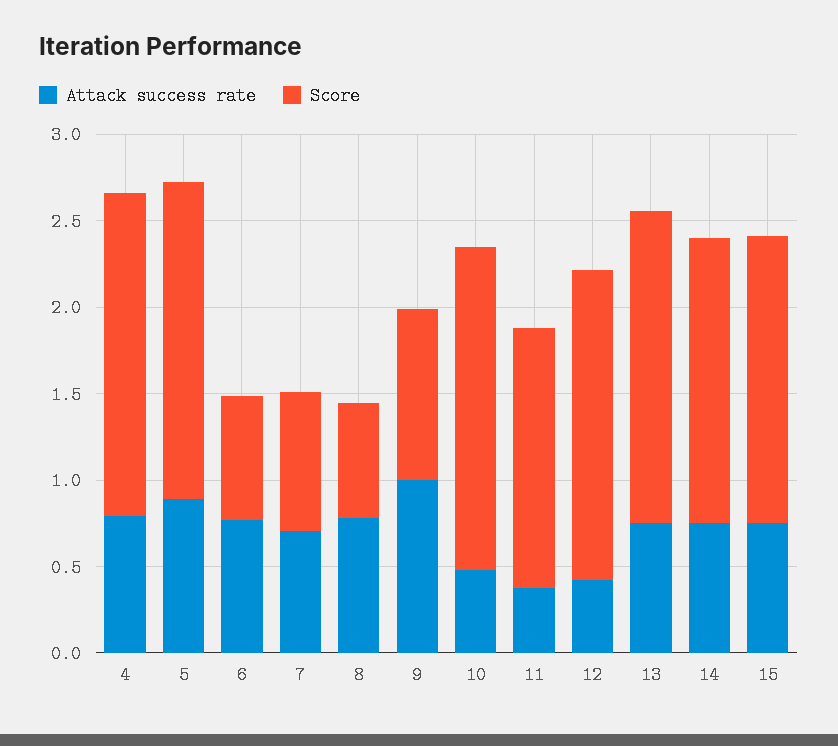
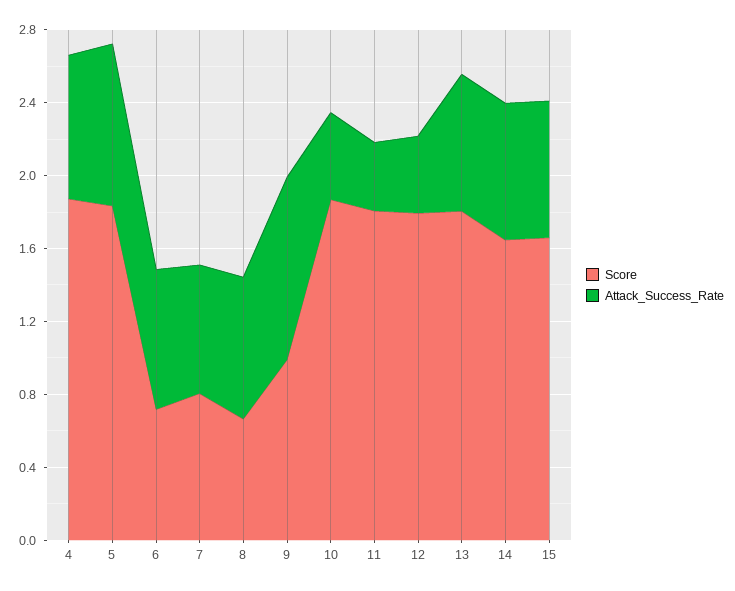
  {
    "Attack success rate": {
      "4": 0.8,
      "5": 0.9,
      "6": 0.8,
      "7": 0.7,
      "8": 0.8,
      "9": 1,
      "10": 0.5,
      "11": 0.4,
      "12": 0.4,
      "13": 0.8,
      "14": 0.8,
      "15": 0.8
    },
    "Score": {
      "4": 1.9,
      "5": 1.8,
      "6": 0.7,
      "7": 0.8,
      "8": 0.7,
      "9": 1,
      "10": 1.9,
-     "11": 1.5,
+     "11": 1.8,
      "12": 1.8,
      "13": 1.8,
      "14": 1.6,
      "15": 1.7
    }
  }

